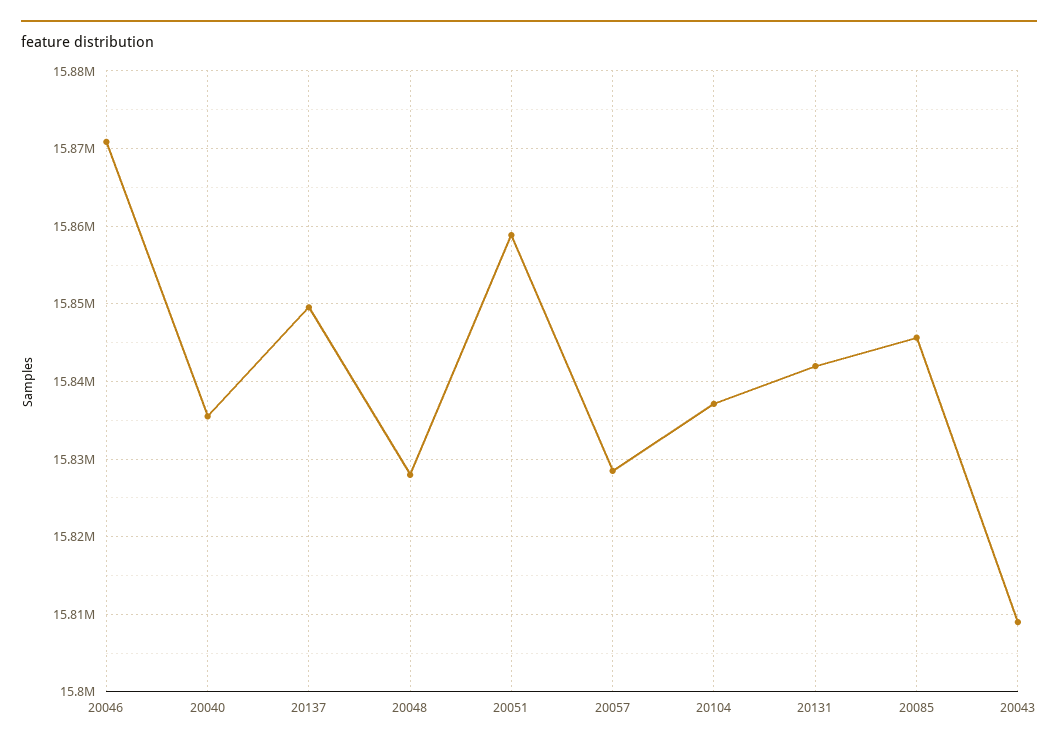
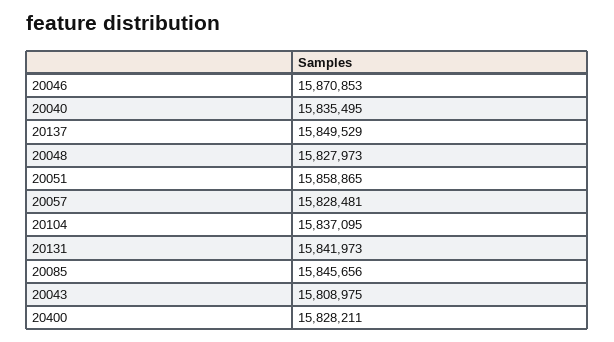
  {
    "20046": 15870853,
    "20040": 15835495,
    "20137": 15849529,
    "20048": 15827973,
    "20051": 15858865,
    "20057": 15828481,
    "20104": 15837095,
    "20131": 15841973,
    "20085": 15845656,
-   "20043": 15808975
+   "20043": 15808975,
+   "20400": 15828211
  }

